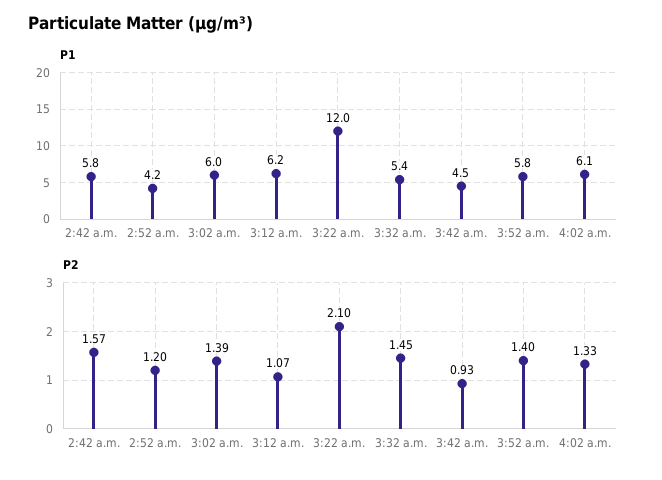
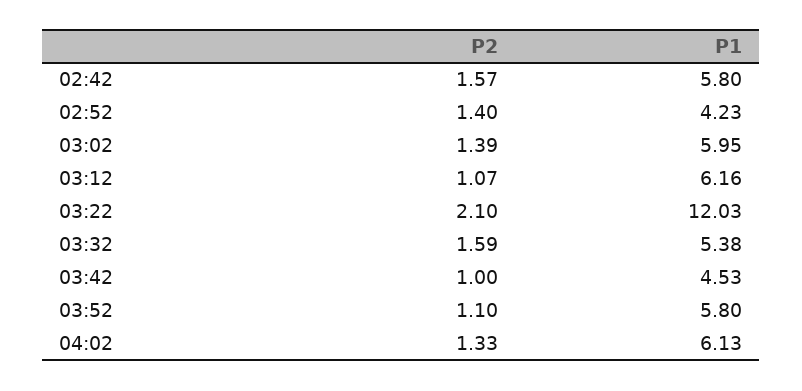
  {
    "P1": {
      "2:42 a.m.": 5.8,
      "2:52 a.m.": 4.23,
      "3:02 a.m.": 5.95,
      "3:12 a.m.": 6.16,
      "3:22 a.m.": 12.03,
      "3:32 a.m.": 5.38,
      "3:42 a.m.": 4.53,
      "3:52 a.m.": 5.8,
      "4:02 a.m.": 6.13
    },
    "P2": {
      "2:42 a.m.": 1.57,
-     "2:52 a.m.": 1.2,
+     "2:52 a.m.": 1.4,
      "3:02 a.m.": 1.39,
      "3:12 a.m.": 1.07,
      "3:22 a.m.": 2.1,
-     "3:32 a.m.": 1.45,
+     "3:32 a.m.": 1.59,
-     "3:42 a.m.": 0.93,
+     "3:42 a.m.": 1,
-     "3:52 a.m.": 1.4,
+     "3:52 a.m.": 1.1,
      "4:02 a.m.": 1.33
    }
  }

